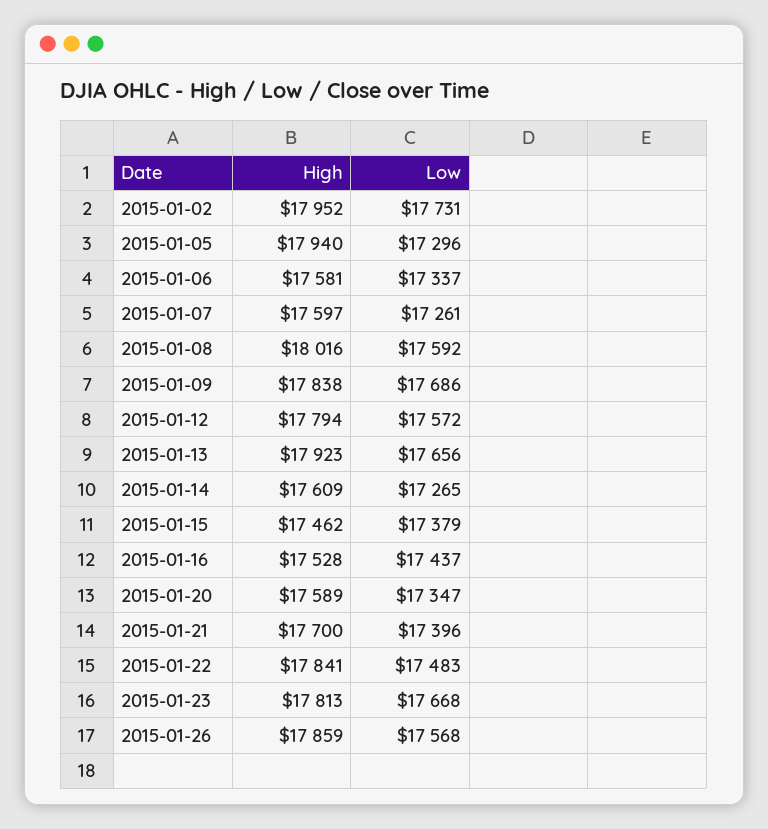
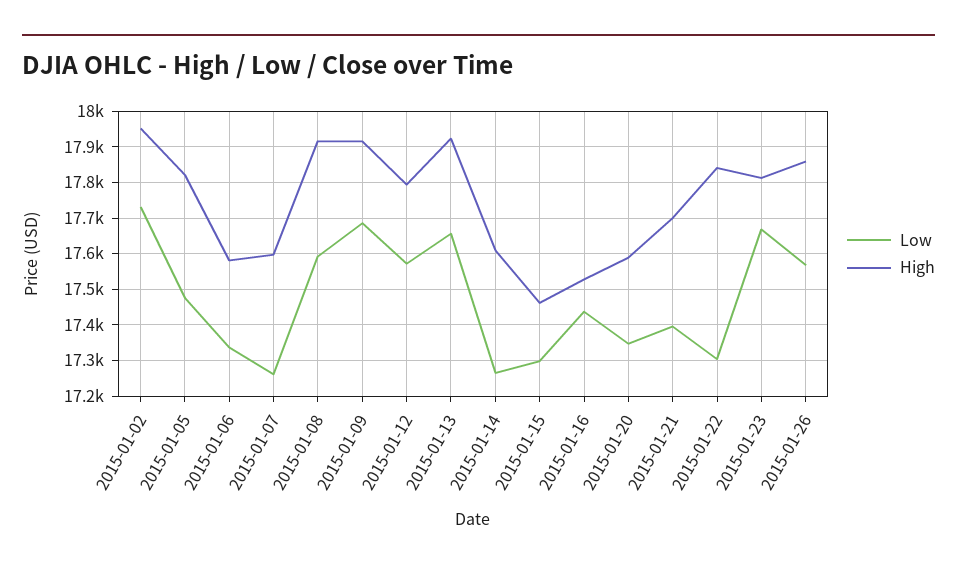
  {
    "High": {
      "2015-01-02": 17952,
-     "2015-01-05": 17940,
+     "2015-01-05": 17820,
      "2015-01-06": 17581,
      "2015-01-07": 17597,
-     "2015-01-08": 18016,
+     "2015-01-08": 17920,
-     "2015-01-09": 17838,
+     "2015-01-09": 17920,
      "2015-01-12": 17794,
      "2015-01-13": 17923,
      "2015-01-14": 17609,
      "2015-01-15": 17462,
      "2015-01-16": 17528,
      "2015-01-20": 17589,
      "2015-01-21": 17700,
      "2015-01-22": 17841,
      "2015-01-23": 17813,
      "2015-01-26": 17859
    },
    "Low": {
      "2015-01-02": 17731,
-     "2015-01-05": 17296,
+     "2015-01-05": 17480,
      "2015-01-06": 17337,
      "2015-01-07": 17261,
      "2015-01-08": 17592,
      "2015-01-09": 17686,
      "2015-01-12": 17572,
      "2015-01-13": 17656,
      "2015-01-14": 17265,
-     "2015-01-15": 17379,
+     "2015-01-15": 17300,
      "2015-01-16": 17437,
      "2015-01-20": 17347,
      "2015-01-21": 17396,
-     "2015-01-22": 17483,
+     "2015-01-22": 17300,
      "2015-01-23": 17668,
      "2015-01-26": 17568
    }
  }

